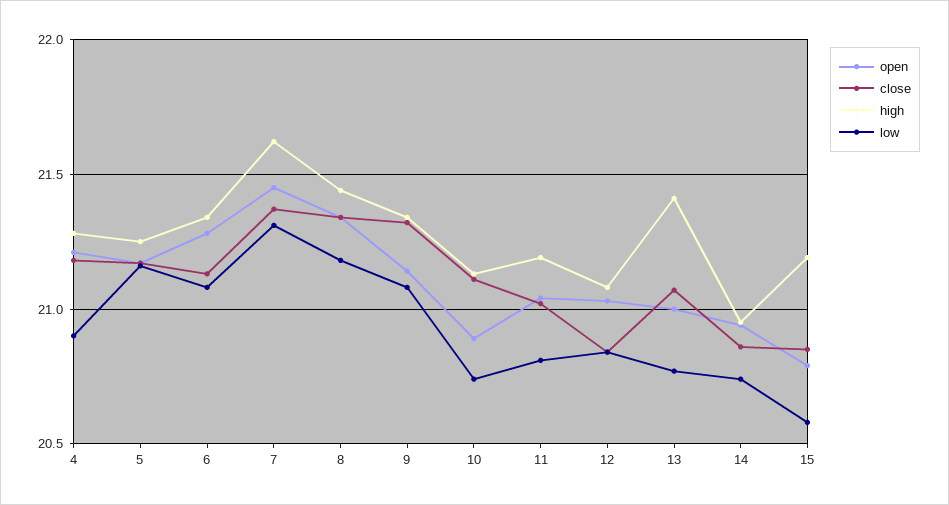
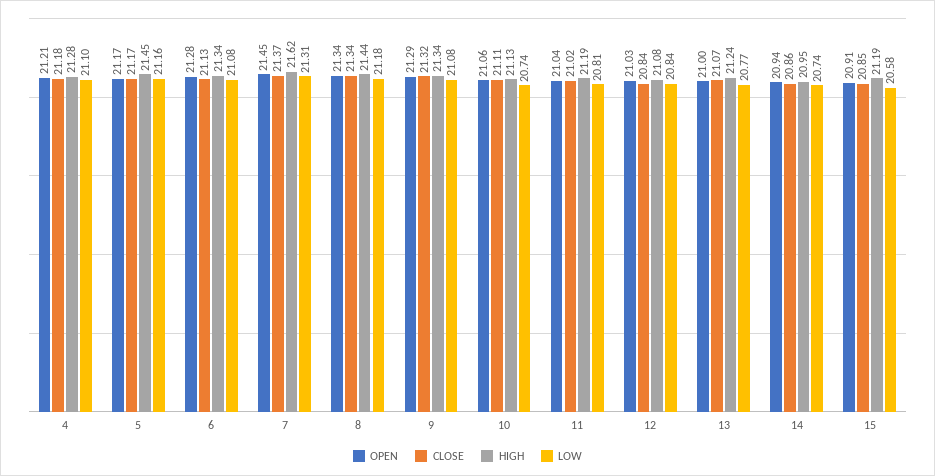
  {
    "open": {
      "4": 21.21,
      "5": 21.17,
      "6": 21.28,
      "7": 21.45,
      "8": 21.34,
-     "9": 21.15,
+     "9": 21.29,
-     "10": 20.9,
+     "10": 21.06,
      "11": 21.04,
      "12": 21.03,
      "13": 21,
      "14": 20.94,
-     "15": 20.8
+     "15": 20.91
    },
    "close": {
      "4": 21.18,
      "5": 21.17,
      "6": 21.13,
      "7": 21.37,
      "8": 21.34,
      "9": 21.32,
      "10": 21.11,
      "11": 21.02,
      "12": 20.84,
      "13": 21.07,
      "14": 20.86,
      "15": 20.85
    },
    "high": {
      "4": 21.28,
-     "5": 21.25,
+     "5": 21.45,
      "6": 21.34,
      "7": 21.62,
      "8": 21.44,
      "9": 21.34,
      "10": 21.13,
      "11": 21.19,
      "12": 21.08,
-     "13": 21.4,
+     "13": 21.24,
      "14": 20.95,
      "15": 21.19
    },
    "low": {
-     "4": 20.9,
+     "4": 21.1,
      "5": 21.16,
      "6": 21.08,
      "7": 21.31,
      "8": 21.18,
      "9": 21.08,
      "10": 20.74,
      "11": 20.81,
      "12": 20.84,
      "13": 20.77,
      "14": 20.74,
      "15": 20.58
    }
  }

